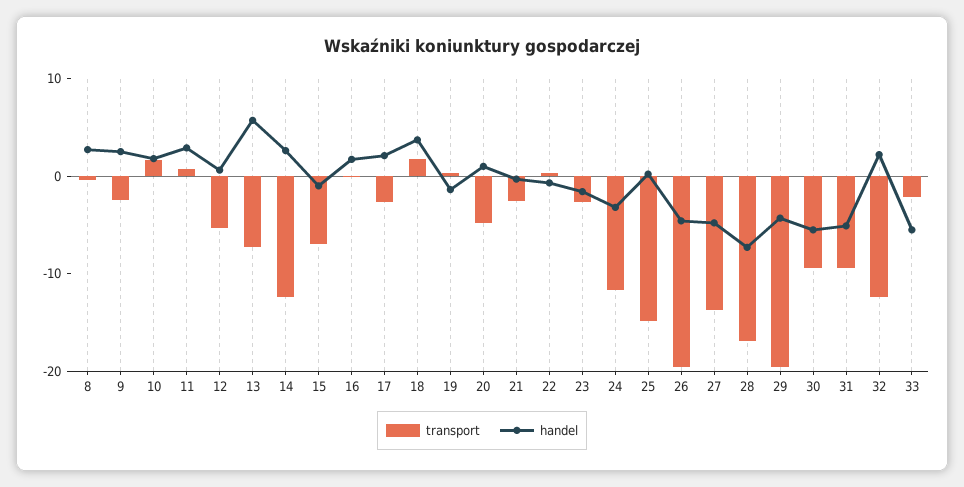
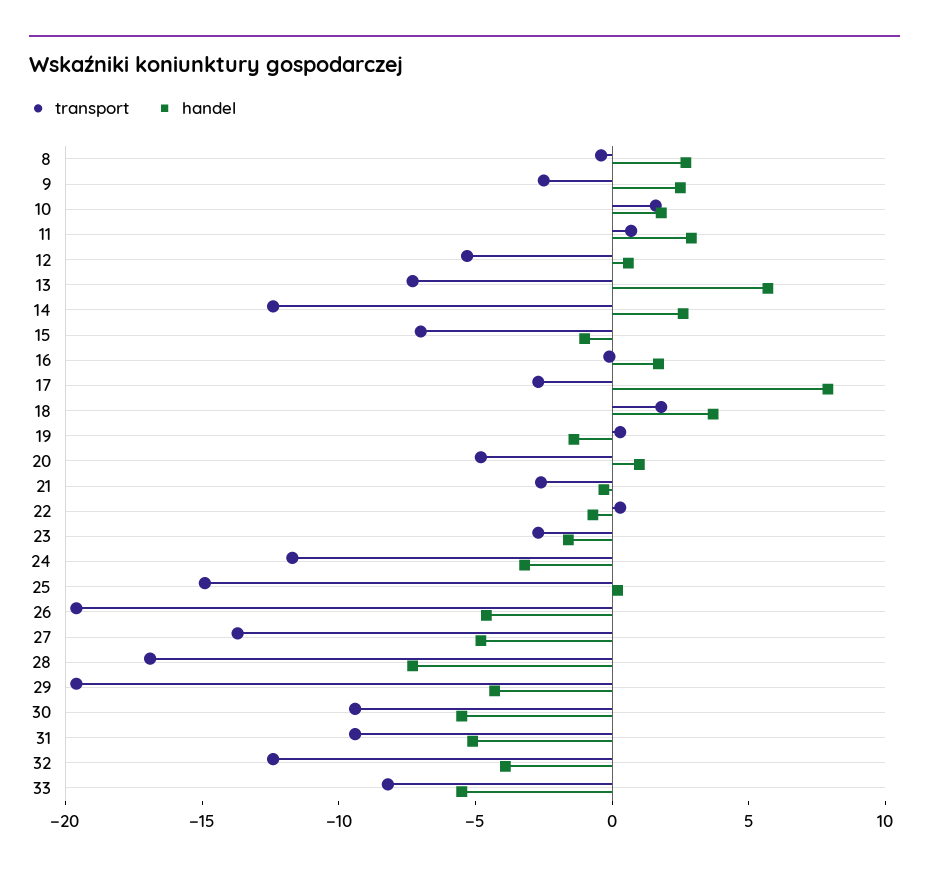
  {
    "transport": {
      "8": 0,
      "9": -3,
      "10": 2,
      "11": 1,
      "12": -5,
      "13": -7,
      "14": -12,
      "15": -7,
      "16": 0,
      "17": -3,
      "18": 2,
      "19": 0,
      "20": -5,
      "21": -3,
      "22": 0,
      "23": -3,
      "24": -12,
      "25": -15,
      "26": -20,
      "27": -14,
      "28": -17,
      "29": -20,
      "30": -9,
      "31": -9,
      "32": -12,
-     "33": -2
+     "33": -8
    },
    "handel": {
      "8": 3,
      "9": 3,
      "10": 2,
      "11": 3,
      "12": 1,
      "13": 6,
      "14": 3,
      "15": -1,
      "16": 2,
-     "17": 2,
+     "17": 8,
      "18": 4,
      "19": -1,
      "20": 1,
      "21": 0,
      "22": -1,
      "23": -2,
      "24": -3,
      "25": 0,
      "26": -5,
      "27": -5,
      "28": -7,
      "29": -4,
      "30": -6,
      "31": -5,
-     "32": 2,
+     "32": -4,
      "33": -6
    }
  }

